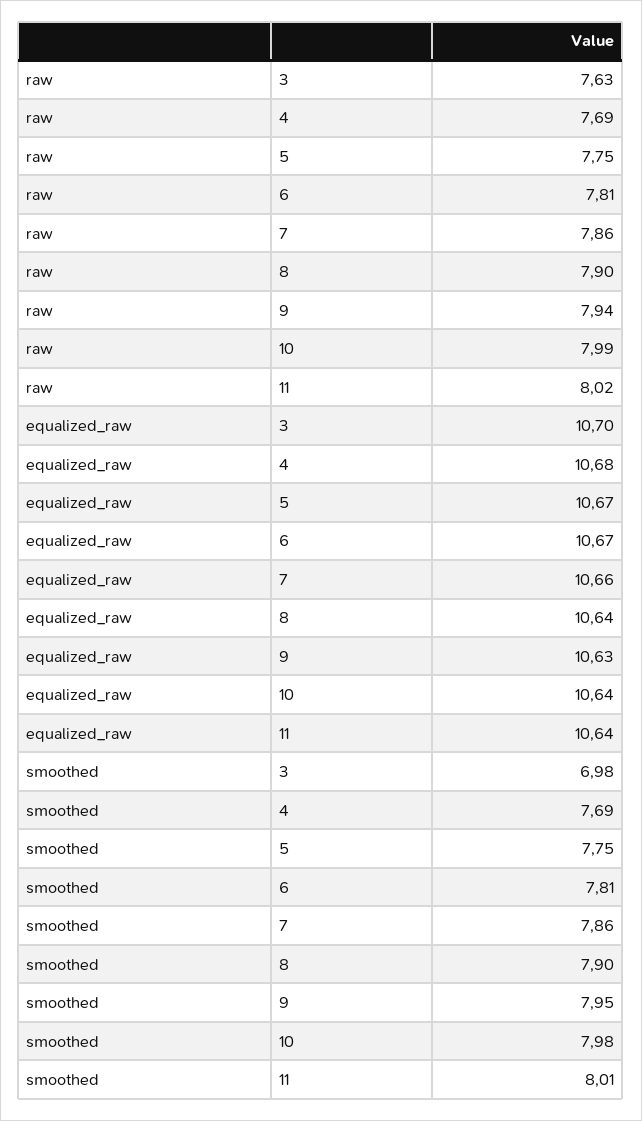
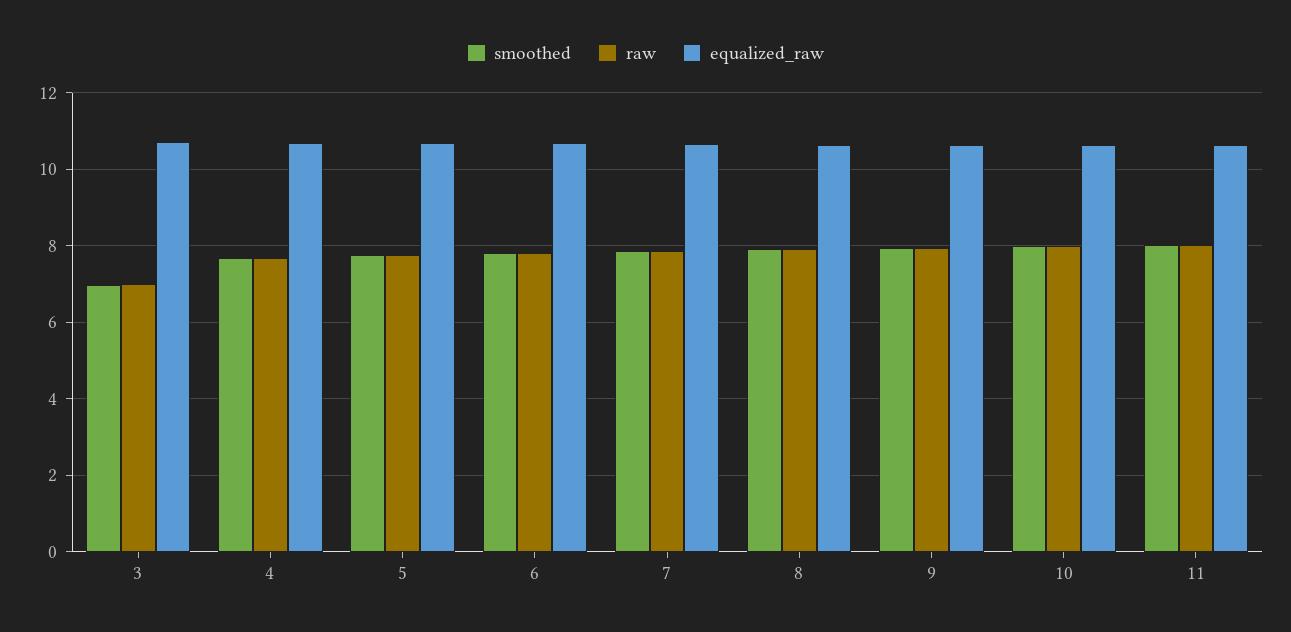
  {
    "raw": {
-     "3": 7.63,
+     "3": 7,
      "4": 7.69,
      "5": 7.75,
      "6": 7.81,
      "7": 7.86,
      "8": 7.9,
      "9": 7.94,
      "10": 7.99,
      "11": 8.02
    },
    "equalized_raw": {
      "3": 10.7,
      "4": 10.68,
      "5": 10.67,
      "6": 10.67,
      "7": 10.66,
      "8": 10.64,
      "9": 10.63,
      "10": 10.64,
      "11": 10.64
    },
    "smoothed": {
      "3": 6.98,
      "4": 7.69,
      "5": 7.75,
      "6": 7.81,
      "7": 7.86,
      "8": 7.9,
      "9": 7.95,
      "10": 7.98,
      "11": 8.01
    }
  }

